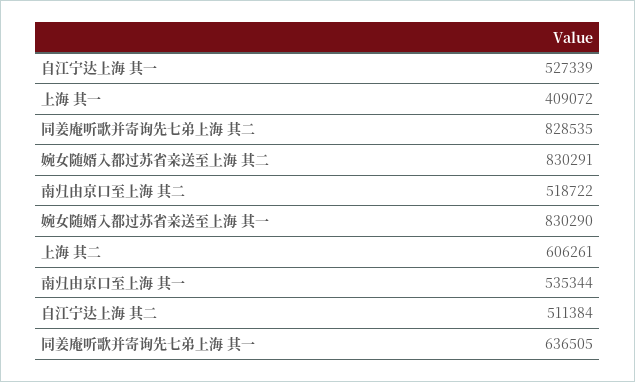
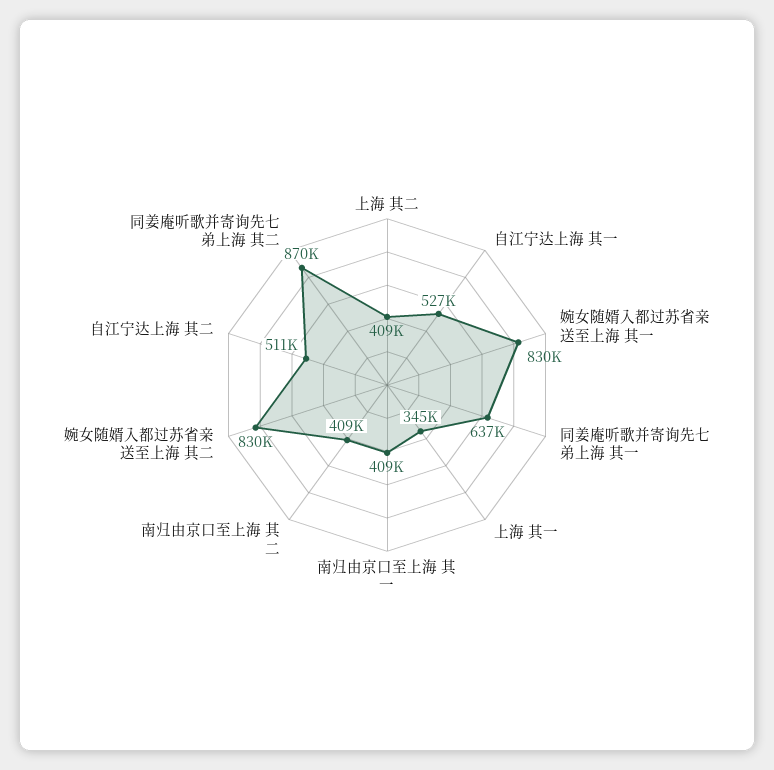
  {
    "自江宁达上海 其一": 527339,
-   "上海 其一": 409072,
+   "上海 其一": 345000,
-   "同姜庵听歌并寄询先七弟上海 其二": 828535,
+   "同姜庵听歌并寄询先七弟上海 其二": 870000,
    "婉女随婿入都过苏省亲送至上海 其二": 830291,
-   "南归由京口至上海 其二": 518722,
+   "南归由京口至上海 其二": 409000,
    "婉女随婿入都过苏省亲送至上海 其一": 830290,
-   "上海 其二": 606261,
+   "上海 其二": 409000,
-   "南归由京口至上海 其一": 535344,
+   "南归由京口至上海 其一": 409000,
    "自江宁达上海 其二": 511384,
    "同姜庵听歌并寄询先七弟上海 其一": 636505
  }

